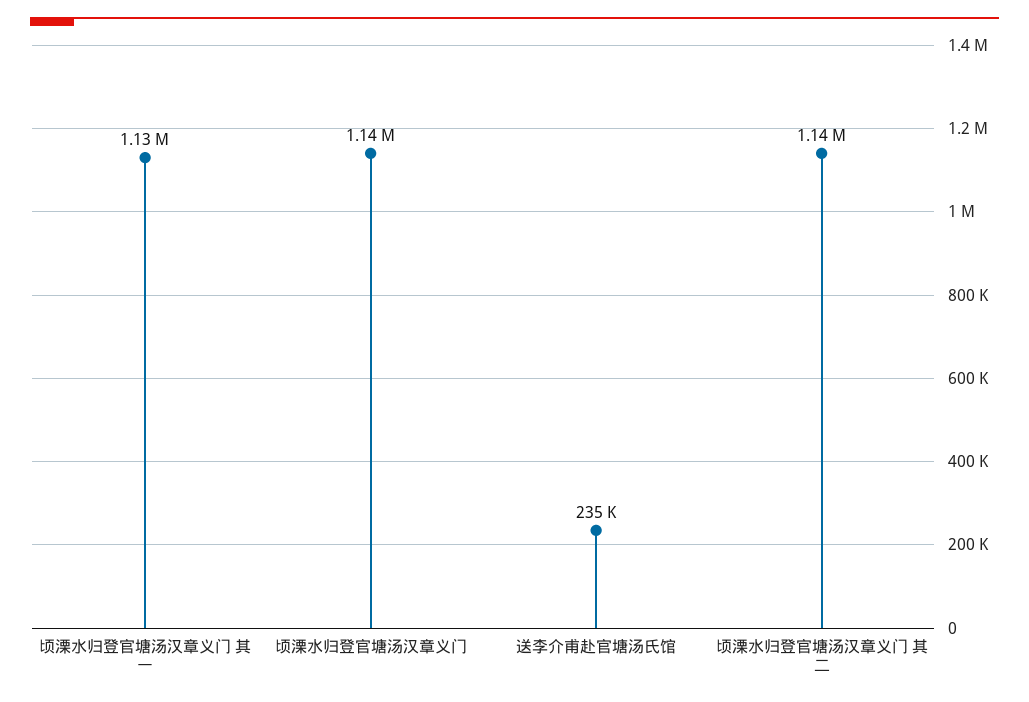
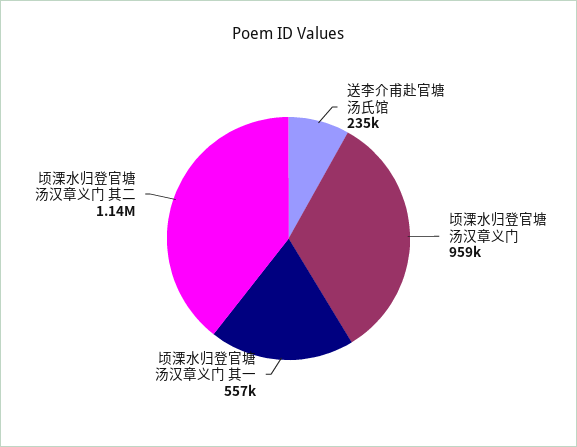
  {
-   "顷溧水归登官塘汤汉章义门 其一": 1130000,
+   "顷溧水归登官塘汤汉章义门 其一": 557000,
-   "顷溧水归登官塘汤汉章义门": 1140000,
+   "顷溧水归登官塘汤汉章义门": 959000,
    "送李介甫赴官塘汤氏馆": 235000,
    "顷溧水归登官塘汤汉章义门 其二": 1140000
  }

